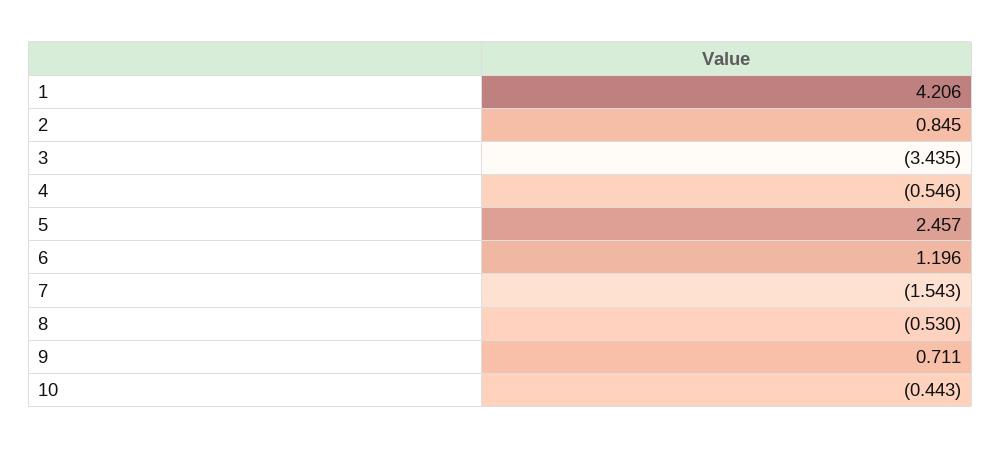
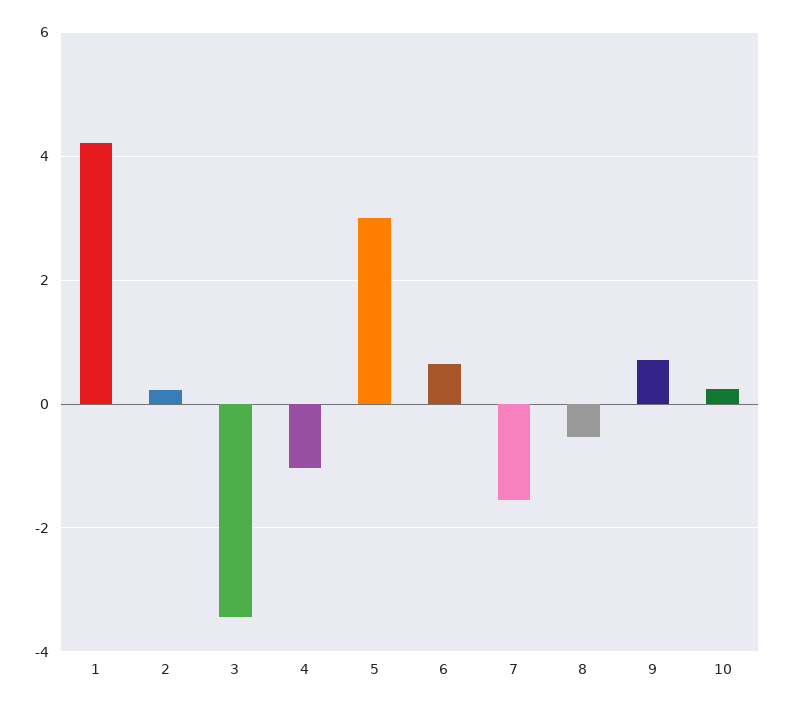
  {
    "1": 4.206,
-   "2": 0.845,
+   "2": 0.2,
    "3": -3.435,
-   "4": -0.546,
+   "4": -1,
-   "5": 2.457,
+   "5": 3,
-   "6": 1.196,
+   "6": 0.6,
    "7": -1.543,
    "8": -0.53,
    "9": 0.711,
-   "10": -0.443
+   "10": 0.2
  }

